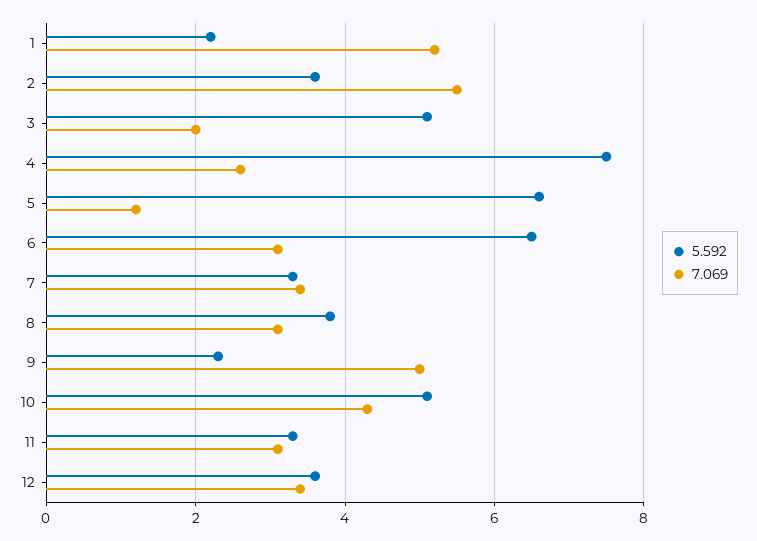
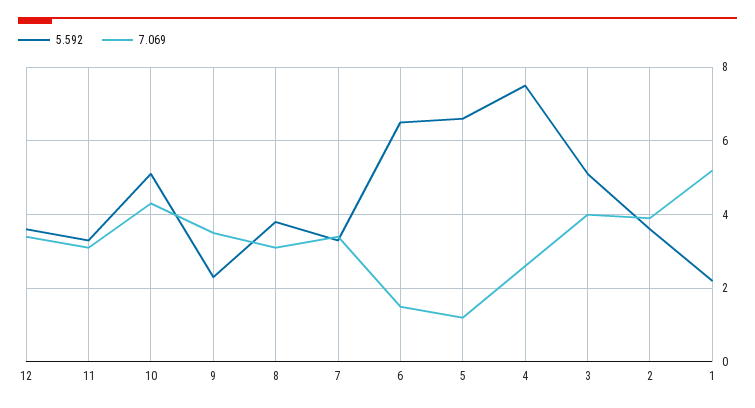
  {
    "5.592": {
      "1": 2,
      "2": 3.5,
      "3": 5,
      "4": 7.5,
      "5": 6.5,
      "6": 6.5,
      "7": 3.5,
      "8": 4,
      "9": 2.5,
      "10": 5,
      "11": 3.5,
      "12": 3.5
    },
    "7.069": {
      "1": 5,
-     "2": 5.5,
+     "2": 4,
-     "3": 2,
+     "3": 4,
      "4": 2.5,
      "5": 1,
-     "6": 3,
+     "6": 1.5,
      "7": 3.5,
      "8": 3,
-     "9": 5,
+     "9": 3.5,
      "10": 4.5,
      "11": 3,
      "12": 3.5
    }
  }

